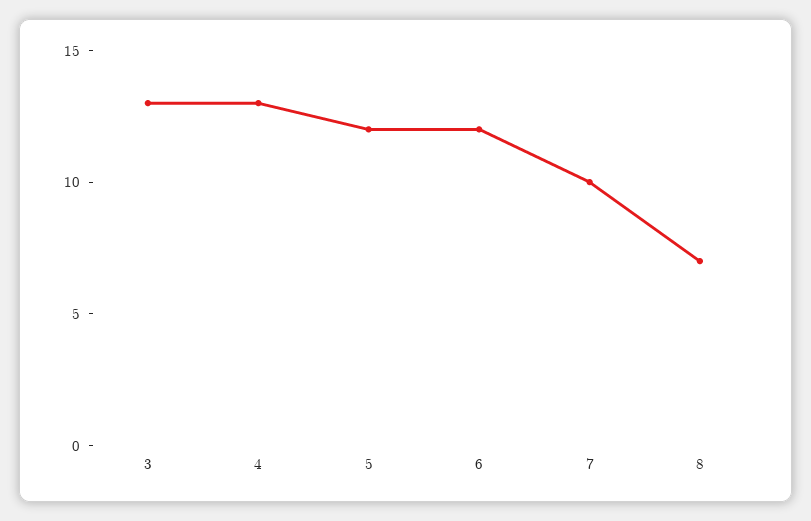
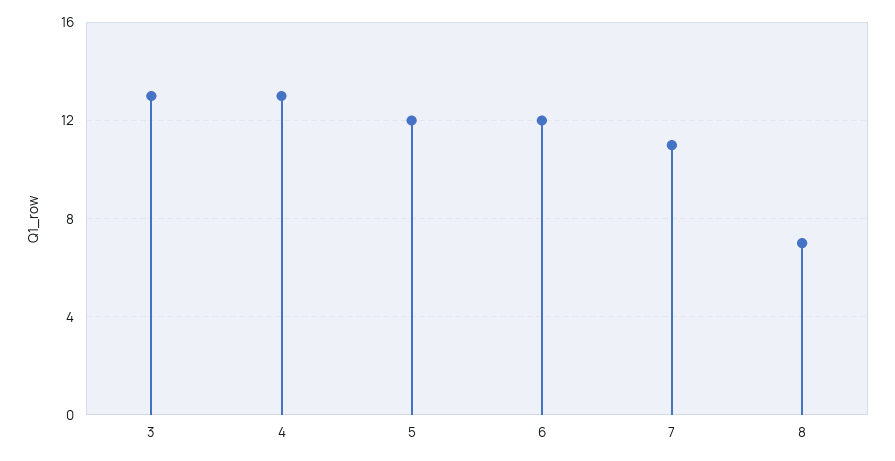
  {
    "3": 13,
    "4": 13,
    "5": 12,
    "6": 12,
-   "7": 10,
+   "7": 11,
    "8": 7
  }

